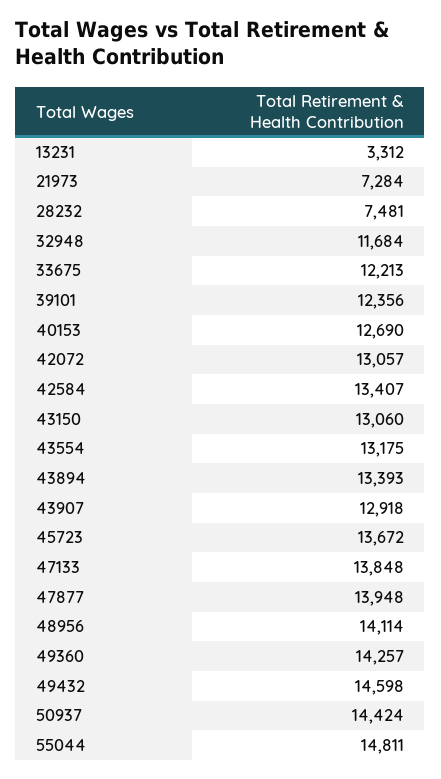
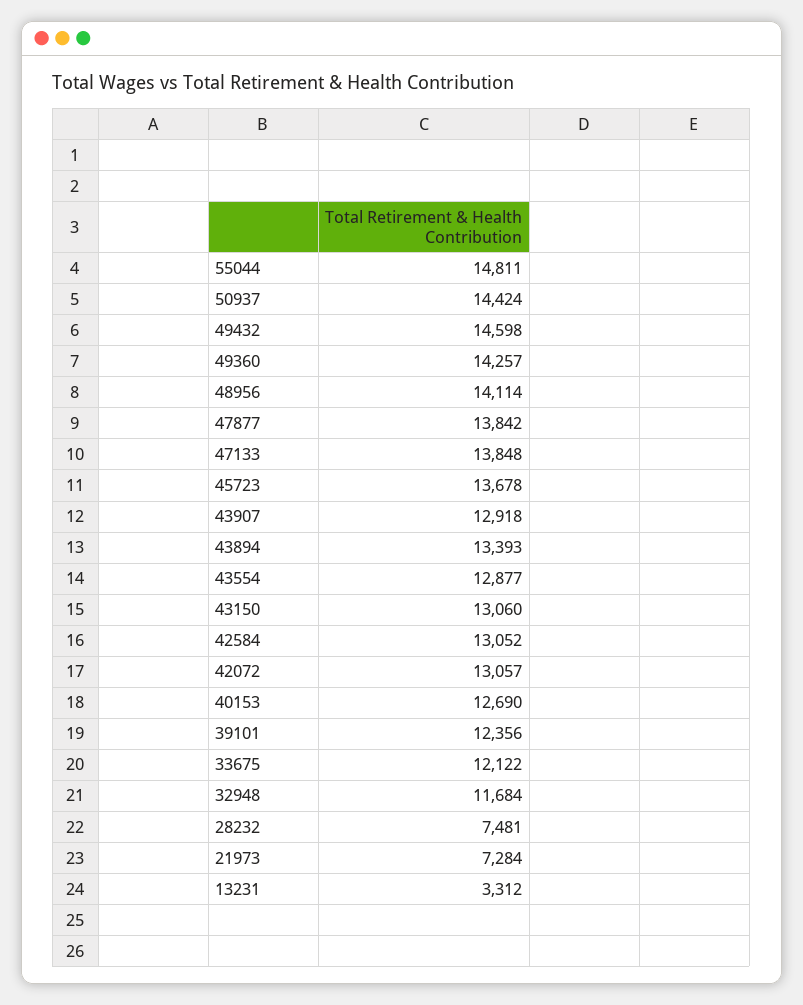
  {
    "13231": 3312,
    "21973": 7284,
    "28232": 7481,
    "32948": 11684,
-   "33675": 12213,
+   "33675": 12122,
    "39101": 12356,
    "40153": 12690,
    "42072": 13057,
-   "42584": 13407,
+   "42584": 13052,
    "43150": 13060,
-   "43554": 13175,
+   "43554": 12877,
    "43894": 13393,
    "43907": 12918,
-   "45723": 13672,
+   "45723": 13678,
    "47133": 13848,
-   "47877": 13948,
+   "47877": 13842,
    "48956": 14114,
    "49360": 14257,
    "49432": 14598,
    "50937": 14424,
    "55044": 14811
  }

